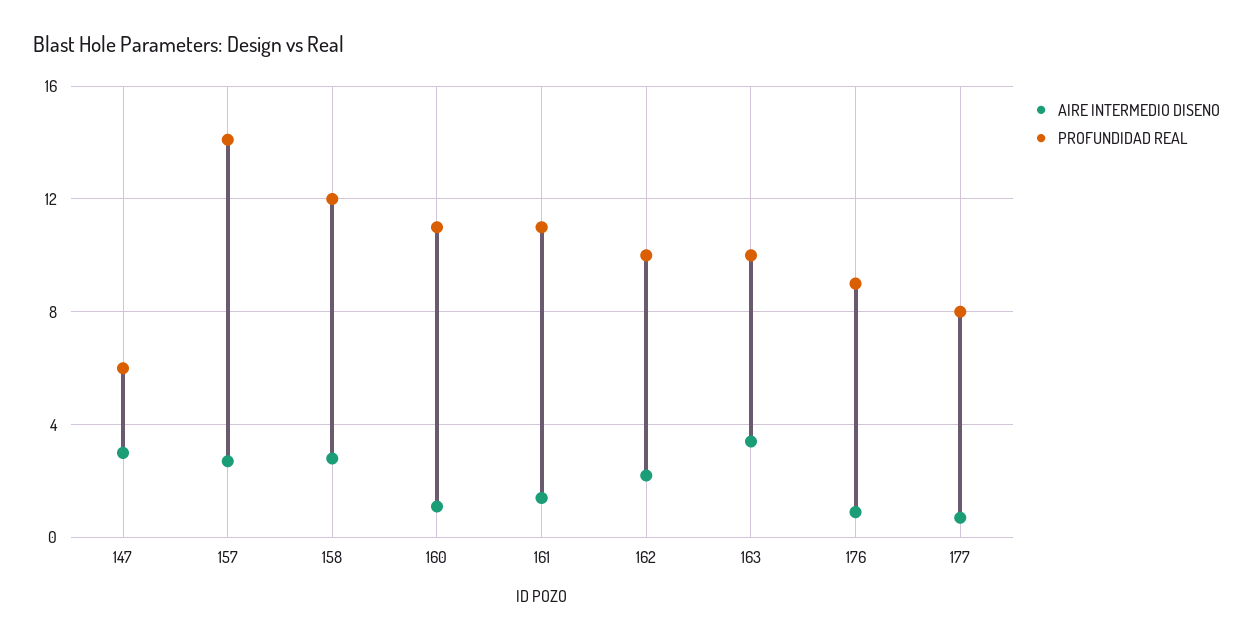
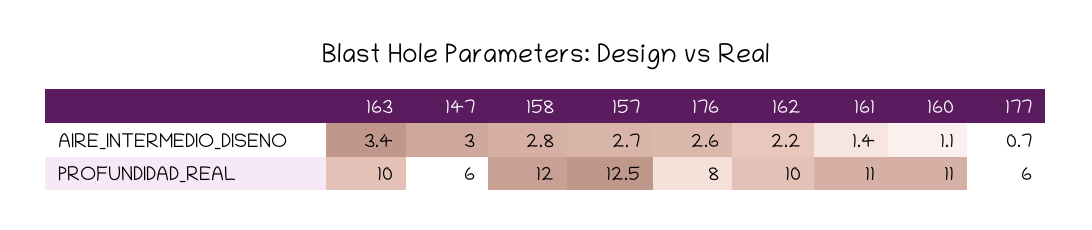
  {
    "AIRE INTERMEDIO DISENO": {
      "147": 3,
      "157": 2.7,
      "158": 2.8,
      "160": 1.1,
      "161": 1.4,
      "162": 2.2,
      "163": 3.4,
-     "176": 1,
+     "176": 2.6,
      "177": 0.7
    },
    "PROFUNDIDAD REAL": {
      "147": 6,
-     "157": 14,
+     "157": 12.5,
      "158": 12,
      "160": 11,
      "161": 11,
      "162": 10,
      "163": 10,
-     "176": 9,
+     "176": 8,
-     "177": 8
+     "177": 6
    }
  }

